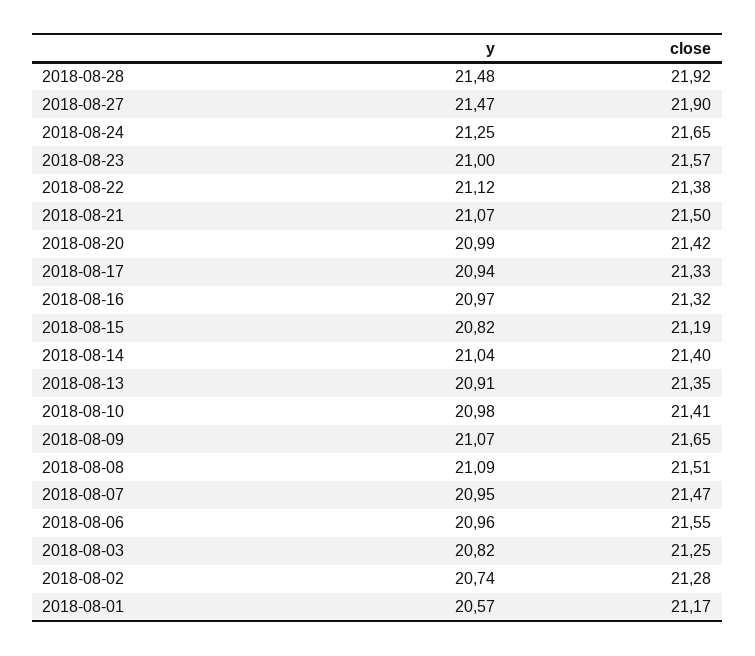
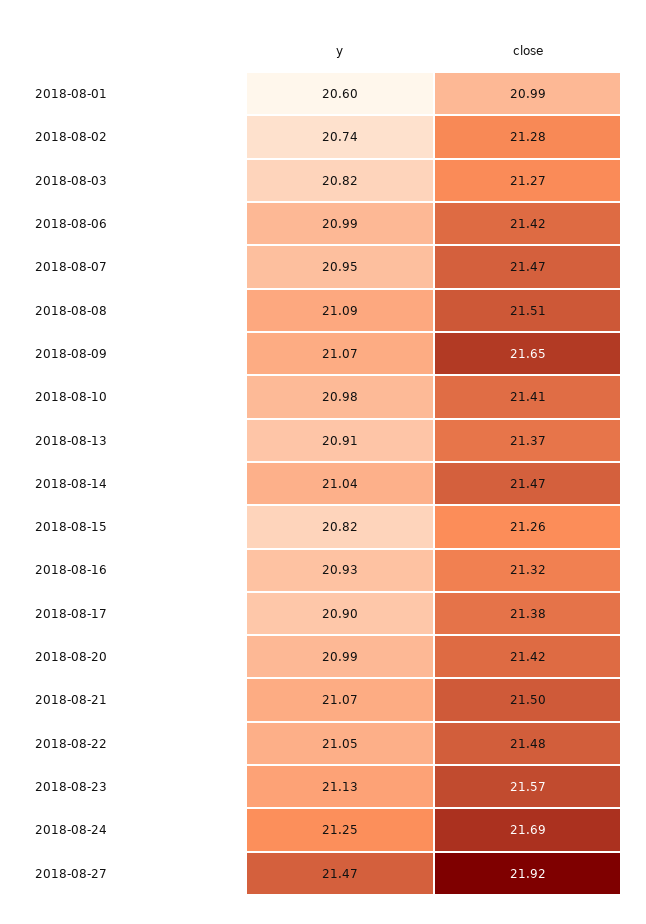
  {
    "y": {
-     "2018-08-28": 21.48,
      "2018-08-27": 21.47,
      "2018-08-24": 21.25,
-     "2018-08-23": 21,
+     "2018-08-23": 21.13,
-     "2018-08-22": 21.12,
+     "2018-08-22": 21.05,
      "2018-08-21": 21.07,
      "2018-08-20": 20.99,
-     "2018-08-17": 20.94,
+     "2018-08-17": 20.9,
-     "2018-08-16": 20.97,
+     "2018-08-16": 20.93,
      "2018-08-15": 20.82,
      "2018-08-14": 21.04,
      "2018-08-13": 20.91,
      "2018-08-10": 20.98,
      "2018-08-09": 21.07,
      "2018-08-08": 21.09,
      "2018-08-07": 20.95,
-     "2018-08-06": 20.96,
+     "2018-08-06": 20.99,
      "2018-08-03": 20.82,
      "2018-08-02": 20.74,
-     "2018-08-01": 20.57
+     "2018-08-01": 20.6
    },
    "close": {
-     "2018-08-28": 21.92,
-     "2018-08-27": 21.9,
+     "2018-08-27": 21.92,
-     "2018-08-24": 21.65,
+     "2018-08-24": 21.69,
      "2018-08-23": 21.57,
-     "2018-08-22": 21.38,
+     "2018-08-22": 21.48,
      "2018-08-21": 21.5,
      "2018-08-20": 21.42,
-     "2018-08-17": 21.33,
+     "2018-08-17": 21.38,
      "2018-08-16": 21.32,
-     "2018-08-15": 21.19,
+     "2018-08-15": 21.26,
-     "2018-08-14": 21.4,
+     "2018-08-14": 21.47,
-     "2018-08-13": 21.35,
+     "2018-08-13": 21.37,
      "2018-08-10": 21.41,
      "2018-08-09": 21.65,
      "2018-08-08": 21.51,
      "2018-08-07": 21.47,
-     "2018-08-06": 21.55,
+     "2018-08-06": 21.42,
-     "2018-08-03": 21.25,
+     "2018-08-03": 21.27,
      "2018-08-02": 21.28,
-     "2018-08-01": 21.17
+     "2018-08-01": 20.99
    }
  }

